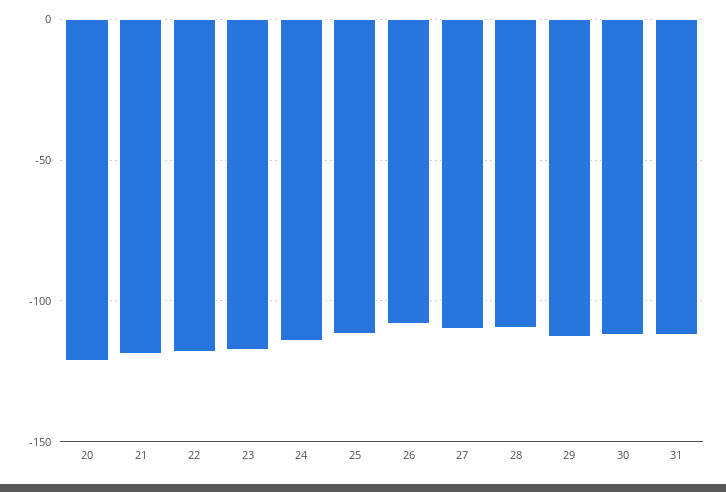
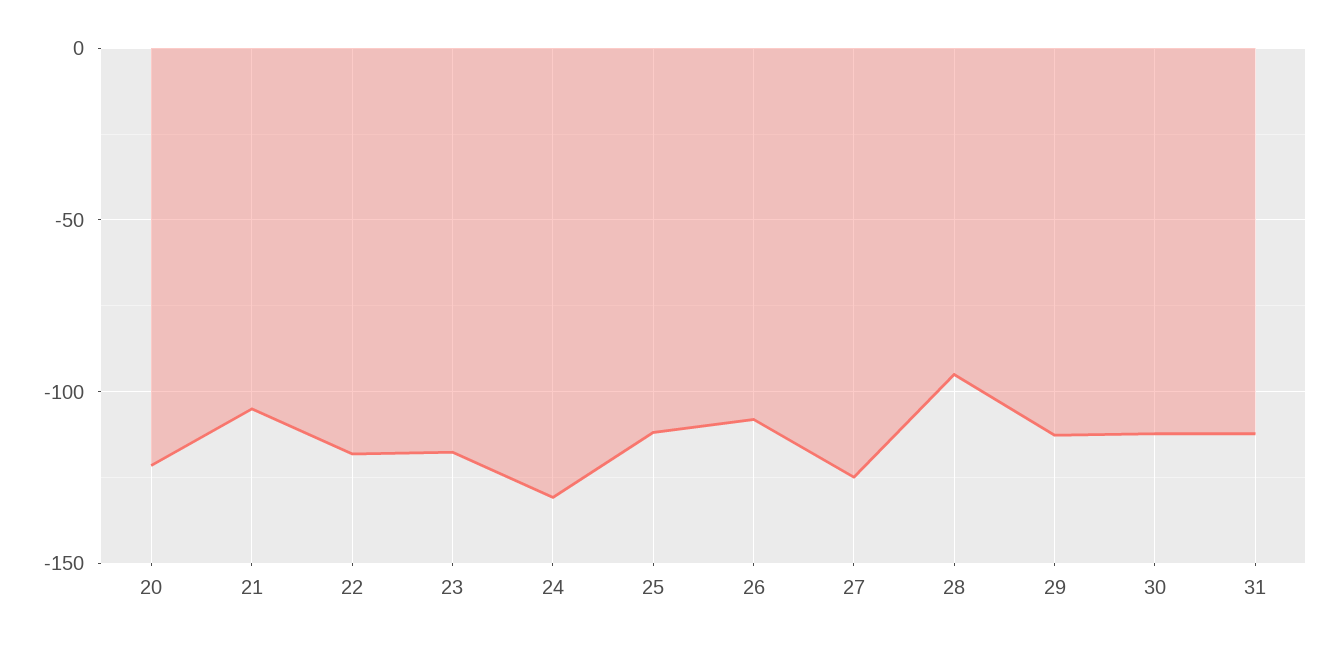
  {
    "20": -120,
-   "21": -120,
+   "21": -105,
    "22": -120,
    "23": -120,
-   "24": -115,
+   "24": -130,
    "25": -110,
    "26": -110,
-   "27": -110,
+   "27": -125,
-   "28": -110,
+   "28": -95,
    "29": -115,
    "30": -110,
    "31": -110
  }

